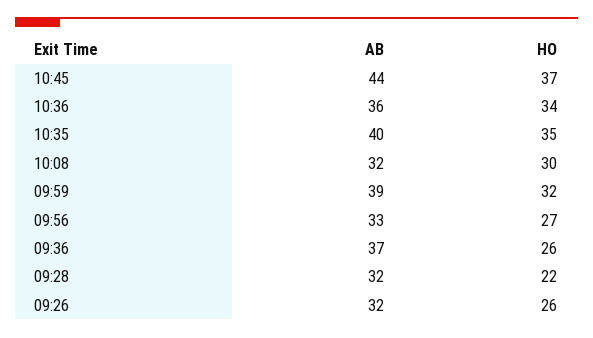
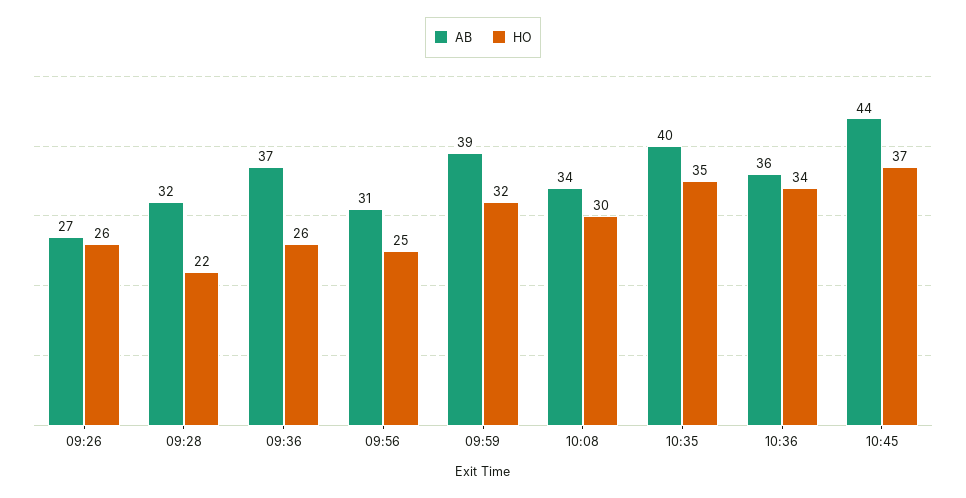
  {
    "AB": {
      "10:45": 44,
      "10:36": 36,
      "10:35": 40,
-     "10:08": 32,
+     "10:08": 34,
      "09:59": 39,
-     "09:56": 33,
+     "09:56": 31,
      "09:36": 37,
      "09:28": 32,
-     "09:26": 32
+     "09:26": 27
    },
    "HO": {
      "10:45": 37,
      "10:36": 34,
      "10:35": 35,
      "10:08": 30,
      "09:59": 32,
-     "09:56": 27,
+     "09:56": 25,
      "09:36": 26,
      "09:28": 22,
      "09:26": 26
    }
  }

